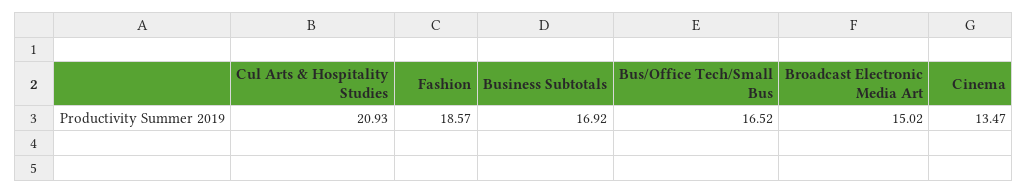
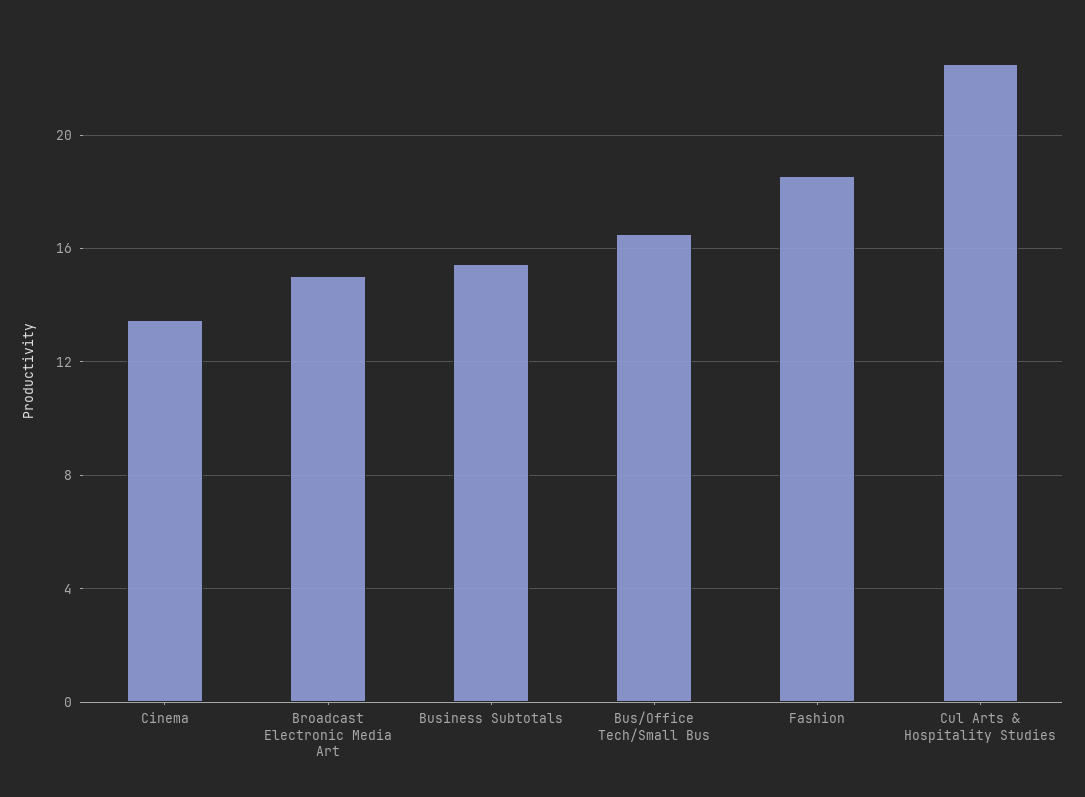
  {
-   "Cul Arts & Hospitality Studies": 20.93,
+   "Cul Arts & Hospitality Studies": 22.5,
    "Fashion": 18.57,
-   "Business Subtotals": 16.92,
+   "Business Subtotals": 15.5,
    "Bus/Office Tech/Small Bus": 16.52,
    "Broadcast Electronic Media Art": 15.02,
    "Cinema": 13.47
  }

